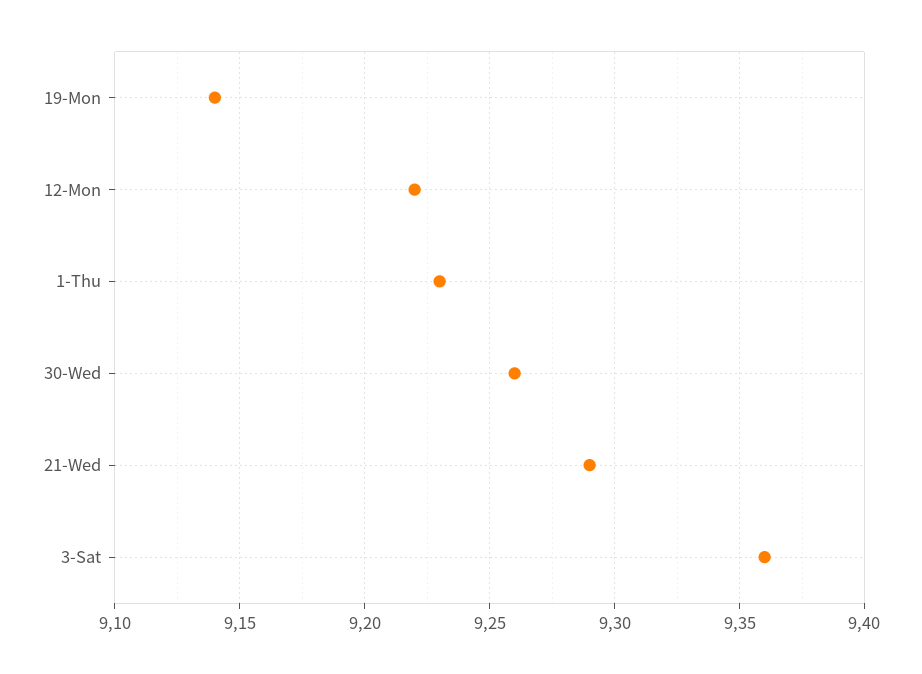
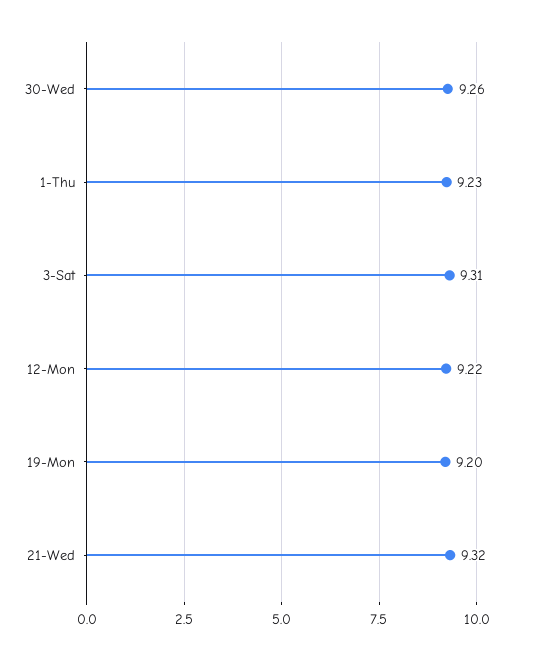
  {
-   "19-Mon": 9.14,
+   "19-Mon": 9.2,
    "12-Mon": 9.22,
    "1-Thu": 9.23,
    "30-Wed": 9.26,
-   "21-Wed": 9.29,
+   "21-Wed": 9.32,
-   "3-Sat": 9.36
+   "3-Sat": 9.31
  }

